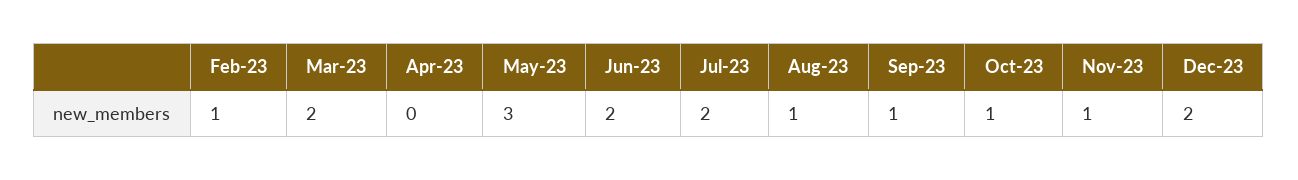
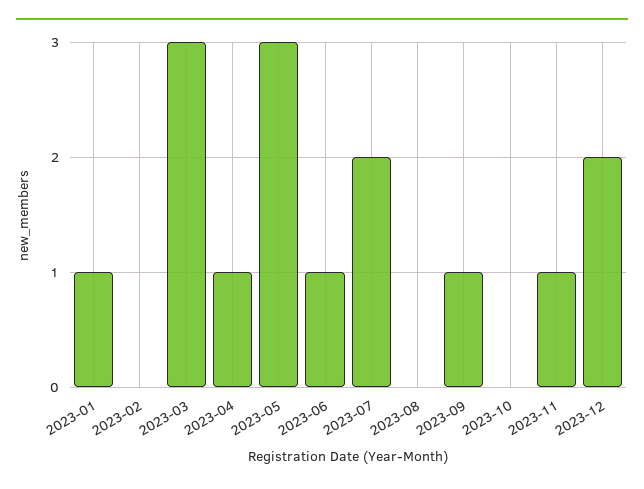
  {
-   "Feb-23": 1,
+   "Feb-23": 0,
-   "Mar-23": 2,
+   "Mar-23": 3,
-   "Apr-23": 0,
+   "Apr-23": 1,
    "May-23": 3,
-   "Jun-23": 2,
+   "Jun-23": 1,
    "Jul-23": 2,
-   "Aug-23": 1,
+   "Aug-23": 0,
    "Sep-23": 1,
-   "Oct-23": 1,
+   "Oct-23": 0,
    "Nov-23": 1,
-   "Dec-23": 2
+   "Dec-23": 2,
+   "2023-01": 1
  }

